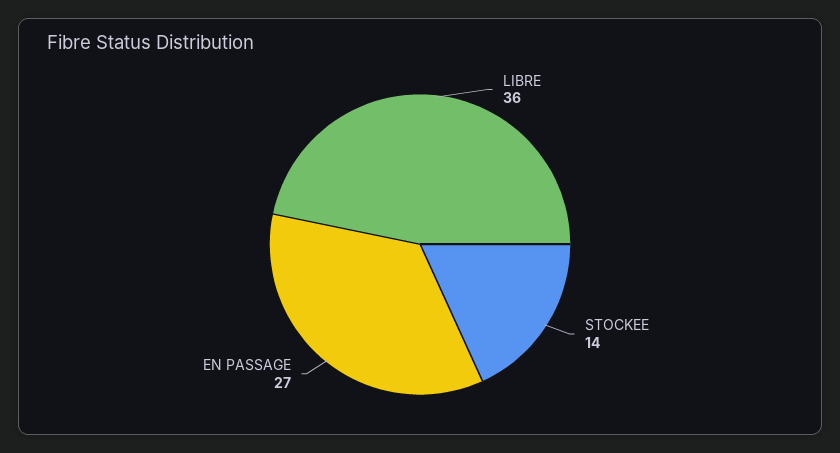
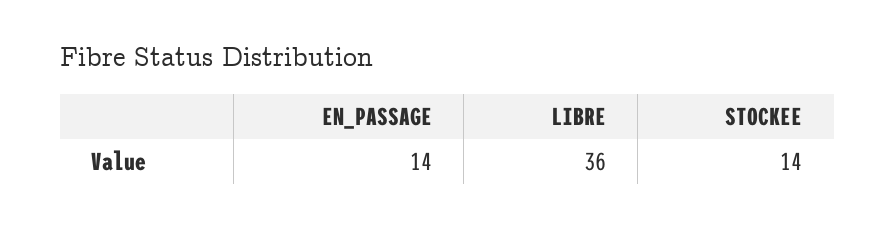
  {
    "LIBRE": 36,
    "STOCKEE": 14,
-   "EN PASSAGE": 27
+   "EN PASSAGE": 14
  }

